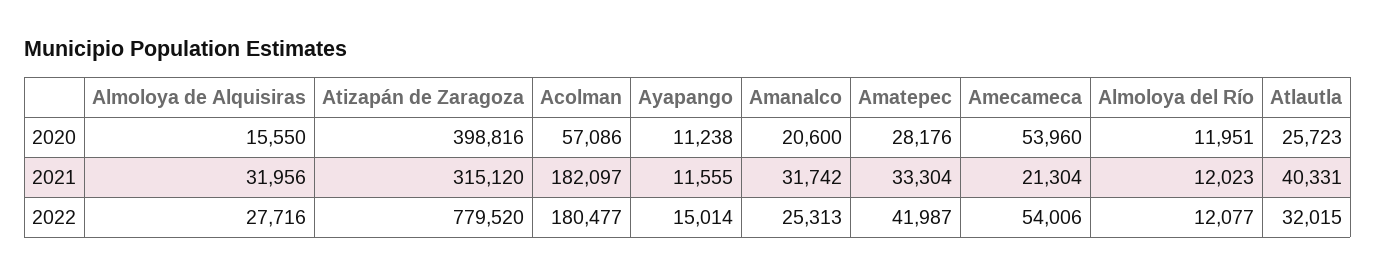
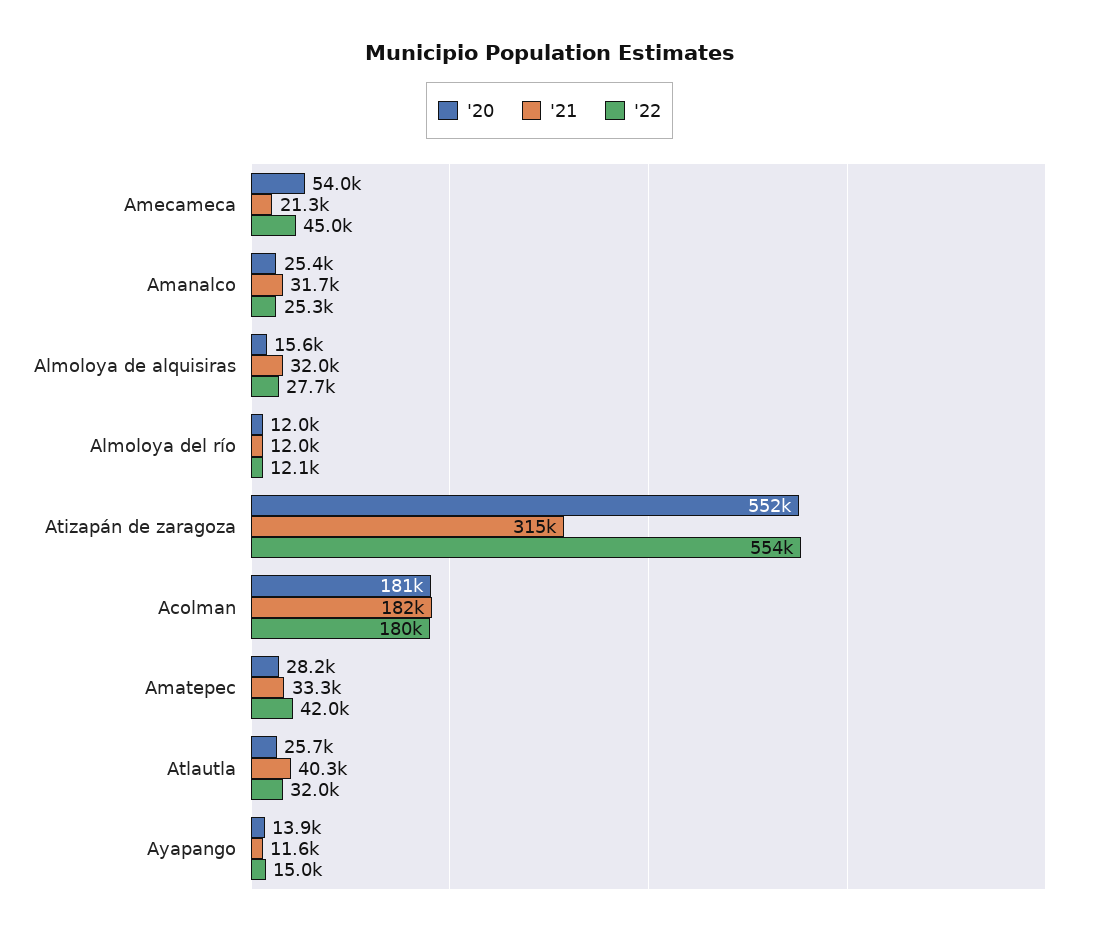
  {
    "2020": {
      "Almoloya de Alquisiras": 15550,
-     "Atizapán de Zaragoza": 398816,
+     "Atizapán de Zaragoza": 552000,
-     "Acolman": 57086,
+     "Acolman": 181000,
-     "Ayapango": 11238,
+     "Ayapango": 13900,
-     "Amanalco": 20600,
+     "Amanalco": 25400,
      "Amatepec": 28176,
      "Amecameca": 53960,
      "Almoloya del Río": 11951,
      "Atlautla": 25723
    },
    "2021": {
      "Almoloya de Alquisiras": 31956,
      "Atizapán de Zaragoza": 315120,
      "Acolman": 182097,
      "Ayapango": 11555,
      "Amanalco": 31742,
      "Amatepec": 33304,
      "Amecameca": 21304,
      "Almoloya del Río": 12023,
      "Atlautla": 40331
    },
    "2022": {
      "Almoloya de Alquisiras": 27716,
-     "Atizapán de Zaragoza": 779520,
+     "Atizapán de Zaragoza": 554000,
      "Acolman": 180477,
      "Ayapango": 15014,
      "Amanalco": 25313,
      "Amatepec": 41987,
-     "Amecameca": 54006,
+     "Amecameca": 45000,
      "Almoloya del Río": 12077,
      "Atlautla": 32015
    }
  }

